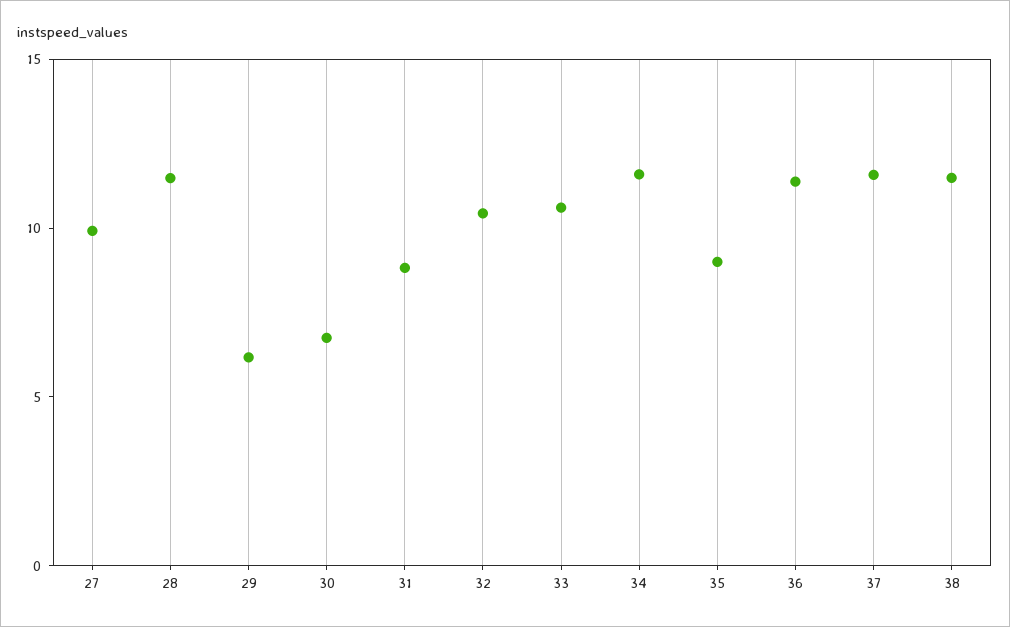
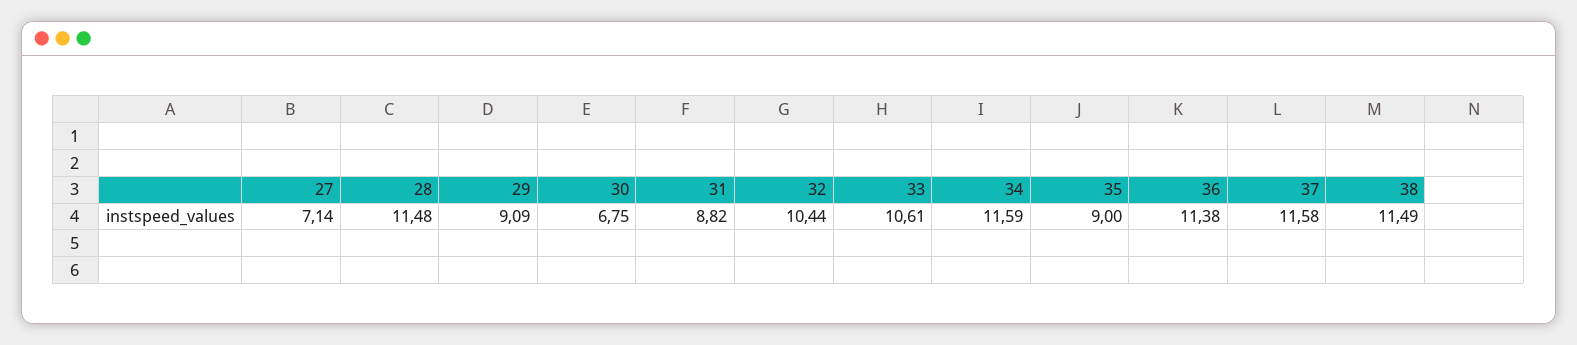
  {
-   "27": 10,
+   "27": 7.14,
    "28": 11.48,
-   "29": 6,
+   "29": 9.09,
    "30": 6.75,
    "31": 8.82,
    "32": 10.44,
    "33": 10.61,
    "34": 11.59,
    "35": 9,
    "36": 11.38,
    "37": 11.58,
    "38": 11.49
  }

